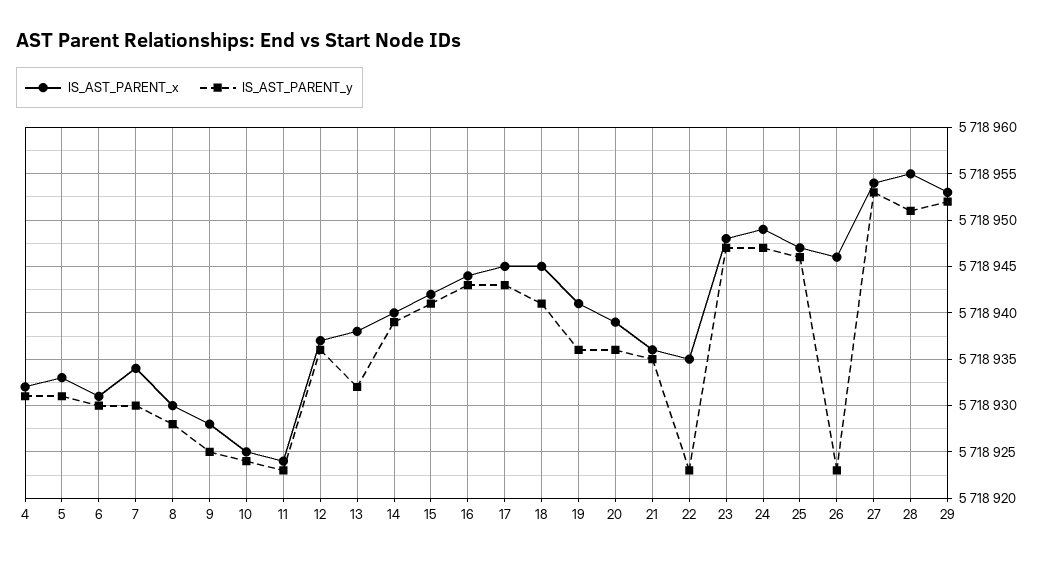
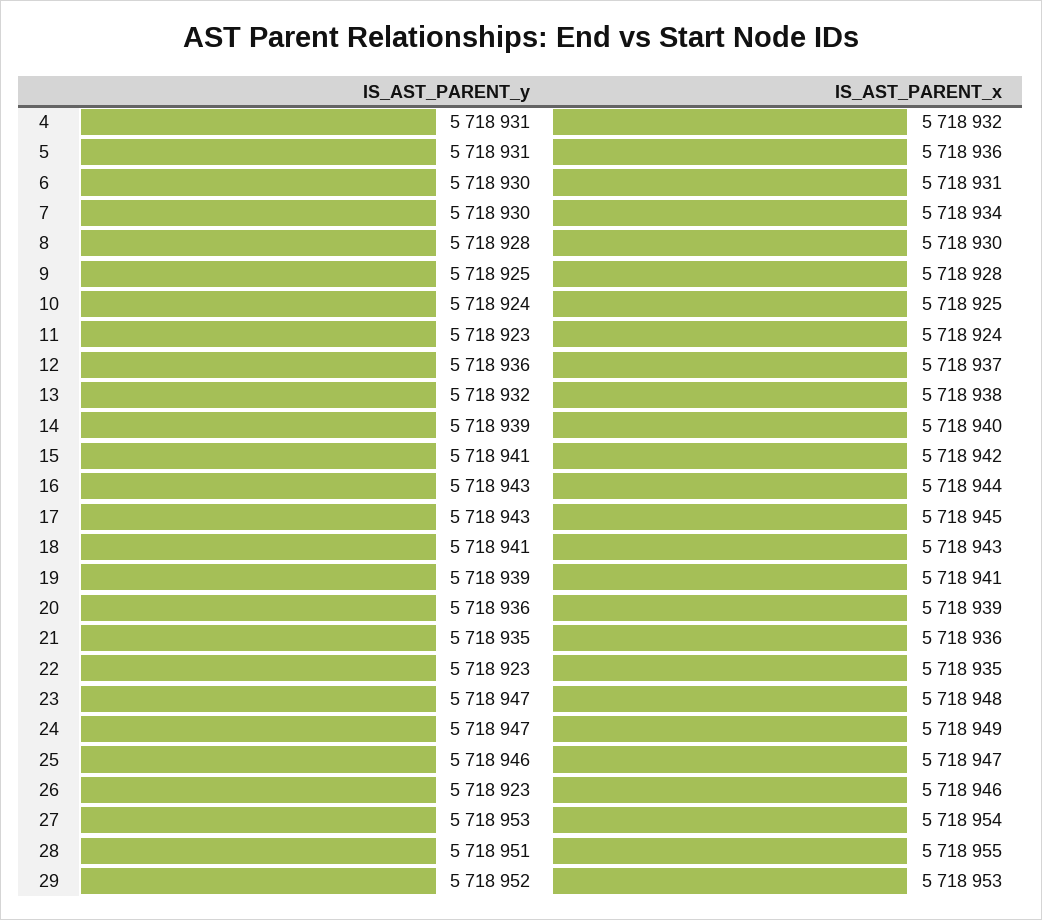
  {
    "IS_AST_PARENT_x": {
      "4": 5718932,
-     "5": 5718933,
+     "5": 5718936,
      "6": 5718931,
      "7": 5718934,
      "8": 5718930,
      "9": 5718928,
      "10": 5718925,
      "11": 5718924,
      "12": 5718937,
      "13": 5718938,
      "14": 5718940,
      "15": 5718942,
      "16": 5718944,
      "17": 5718945,
-     "18": 5718945,
+     "18": 5718943,
      "19": 5718941,
      "20": 5718939,
      "21": 5718936,
      "22": 5718935,
      "23": 5718948,
      "24": 5718949,
      "25": 5718947,
      "26": 5718946,
      "27": 5718954,
      "28": 5718955,
      "29": 5718953
    },
    "IS_AST_PARENT_y": {
      "4": 5718931,
      "5": 5718931,
      "6": 5718930,
      "7": 5718930,
      "8": 5718928,
      "9": 5718925,
      "10": 5718924,
      "11": 5718923,
      "12": 5718936,
      "13": 5718932,
      "14": 5718939,
      "15": 5718941,
      "16": 5718943,
      "17": 5718943,
      "18": 5718941,
-     "19": 5718936,
+     "19": 5718939,
      "20": 5718936,
      "21": 5718935,
      "22": 5718923,
      "23": 5718947,
      "24": 5718947,
      "25": 5718946,
      "26": 5718923,
      "27": 5718953,
      "28": 5718951,
      "29": 5718952
    }
  }

